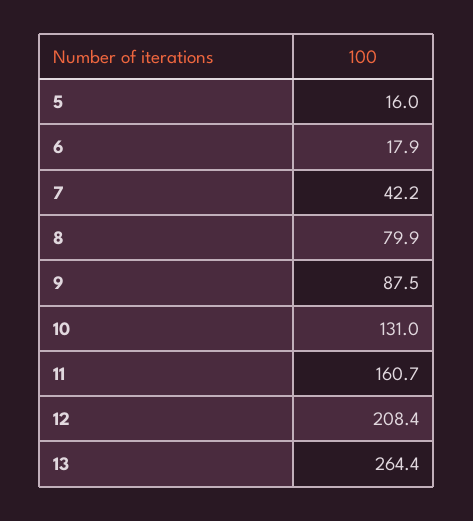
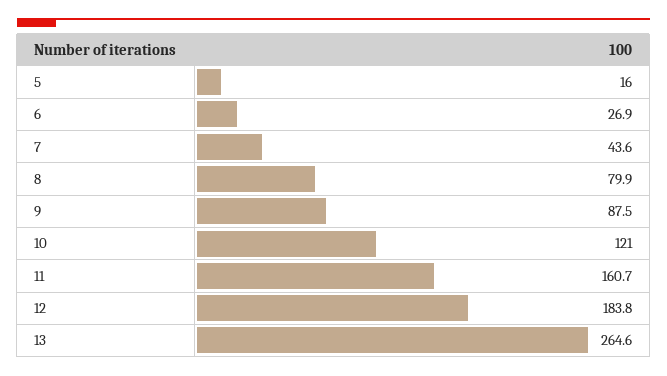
  {
    "5": 16,
-   "6": 17.9,
+   "6": 26.9,
-   "7": 42.2,
+   "7": 43.6,
    "8": 79.9,
    "9": 87.5,
-   "10": 131,
+   "10": 121,
    "11": 160.7,
-   "12": 208.4,
+   "12": 183.8,
-   "13": 264.4
+   "13": 264.6
  }

